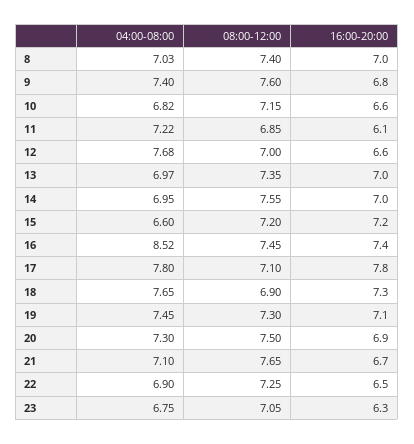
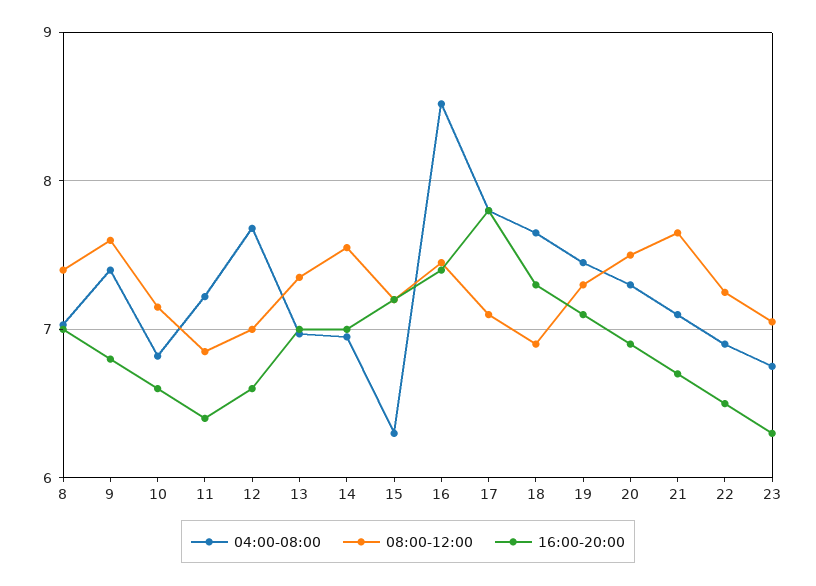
  {
    "04:00-08:00": {
      "8": 7.03,
      "9": 7.4,
      "10": 6.82,
      "11": 7.22,
      "12": 7.68,
      "13": 6.97,
      "14": 6.95,
-     "15": 6.6,
+     "15": 6.3,
      "16": 8.52,
      "17": 7.8,
      "18": 7.65,
      "19": 7.45,
      "20": 7.3,
      "21": 7.1,
      "22": 6.9,
      "23": 6.75
    },
    "08:00-12:00": {
      "8": 7.4,
      "9": 7.6,
      "10": 7.15,
      "11": 6.85,
      "12": 7,
      "13": 7.35,
      "14": 7.55,
      "15": 7.2,
      "16": 7.45,
      "17": 7.1,
      "18": 6.9,
      "19": 7.3,
      "20": 7.5,
      "21": 7.65,
      "22": 7.25,
      "23": 7.05
    },
    "16:00-20:00": {
      "8": 7,
      "9": 6.8,
      "10": 6.6,
-     "11": 6.1,
+     "11": 6.4,
      "12": 6.6,
      "13": 7,
      "14": 7,
      "15": 7.2,
      "16": 7.4,
      "17": 7.8,
      "18": 7.3,
      "19": 7.1,
      "20": 6.9,
      "21": 6.7,
      "22": 6.5,
      "23": 6.3
    }
  }

